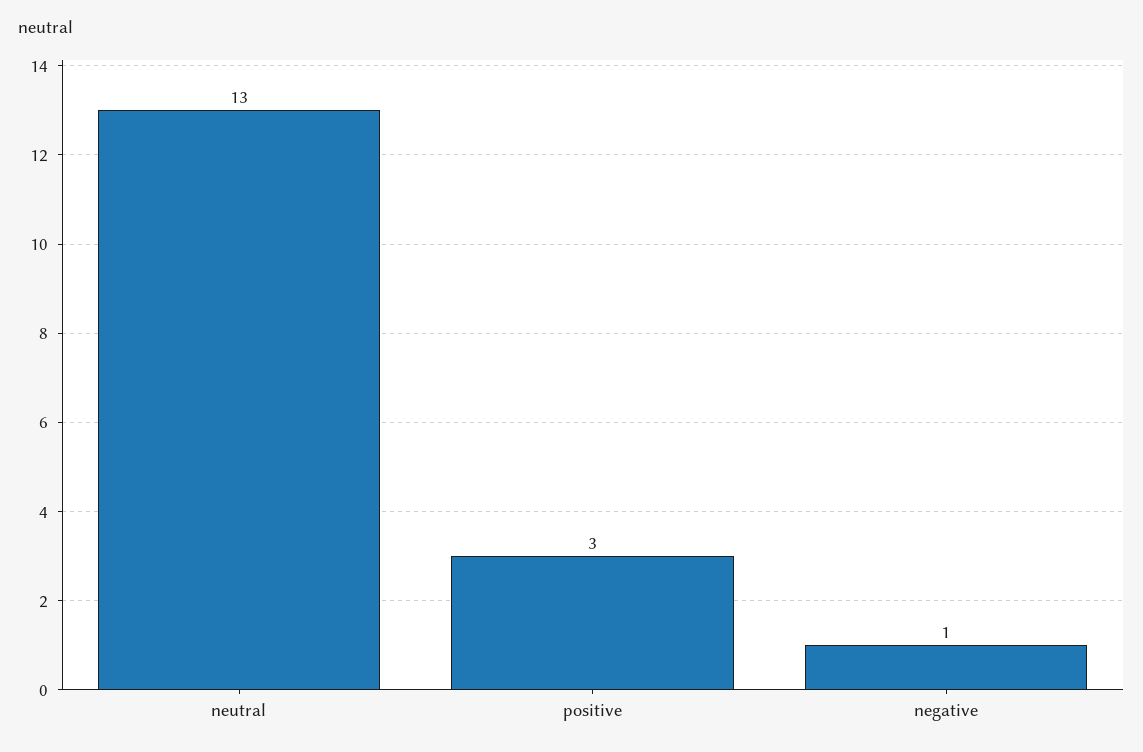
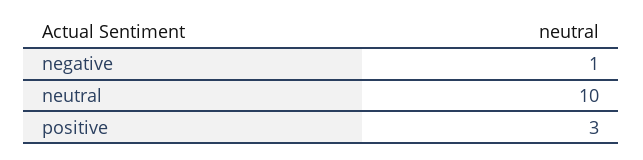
  {
-   "neutral": 13,
+   "neutral": 10,
    "positive": 3,
    "negative": 1
  }

